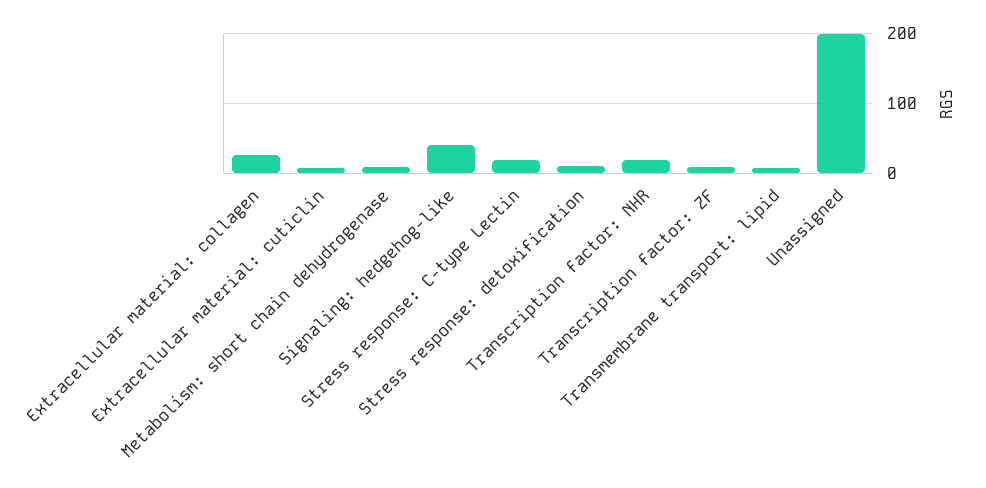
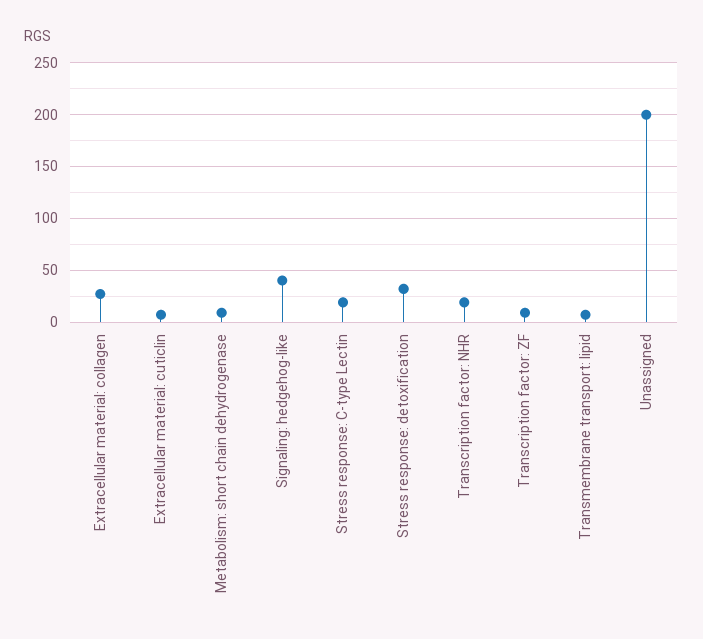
  {
    "Extracellular material: collagen": 30,
    "Extracellular material: cuticlin": 10,
    "Metabolism: short chain dehydrogenase": 10,
    "Signaling: hedgehog-like": 40,
    "Stress response: C-type Lectin": 20,
-   "Stress response: detoxification": 10,
+   "Stress response: detoxification": 30,
    "Transcription factor: NHR": 20,
    "Transcription factor: ZF": 10,
    "Transmembrane transport: lipid": 10,
    "Unassigned": 200
  }

